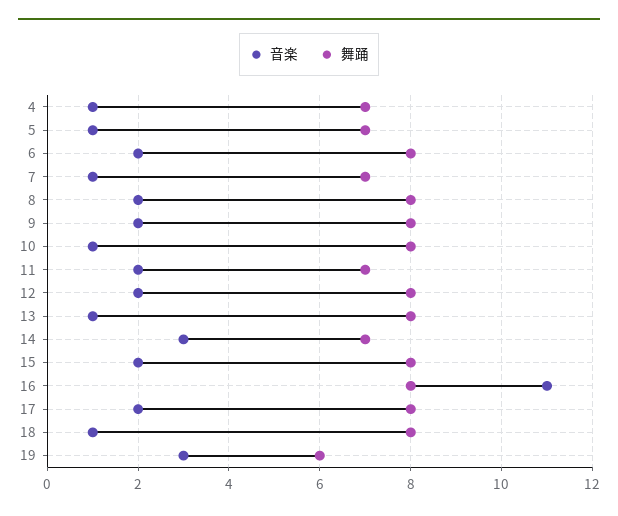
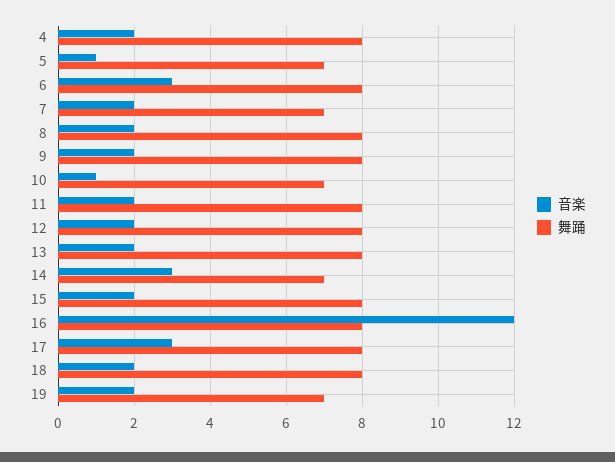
  {
    "音楽": {
-     "4": 1,
+     "4": 2,
      "5": 1,
-     "6": 2,
+     "6": 3,
-     "7": 1,
+     "7": 2,
      "8": 2,
      "9": 2,
      "10": 1,
      "11": 2,
      "12": 2,
-     "13": 1,
+     "13": 2,
      "14": 3,
      "15": 2,
-     "16": 11,
+     "16": 12,
-     "17": 2,
+     "17": 3,
-     "18": 1,
+     "18": 2,
-     "19": 3
+     "19": 2
    },
    "舞踊": {
-     "4": 7,
+     "4": 8,
      "5": 7,
      "6": 8,
      "7": 7,
      "8": 8,
      "9": 8,
-     "10": 8,
+     "10": 7,
-     "11": 7,
+     "11": 8,
      "12": 8,
      "13": 8,
      "14": 7,
      "15": 8,
      "16": 8,
      "17": 8,
      "18": 8,
-     "19": 6
+     "19": 7
    }
  }

